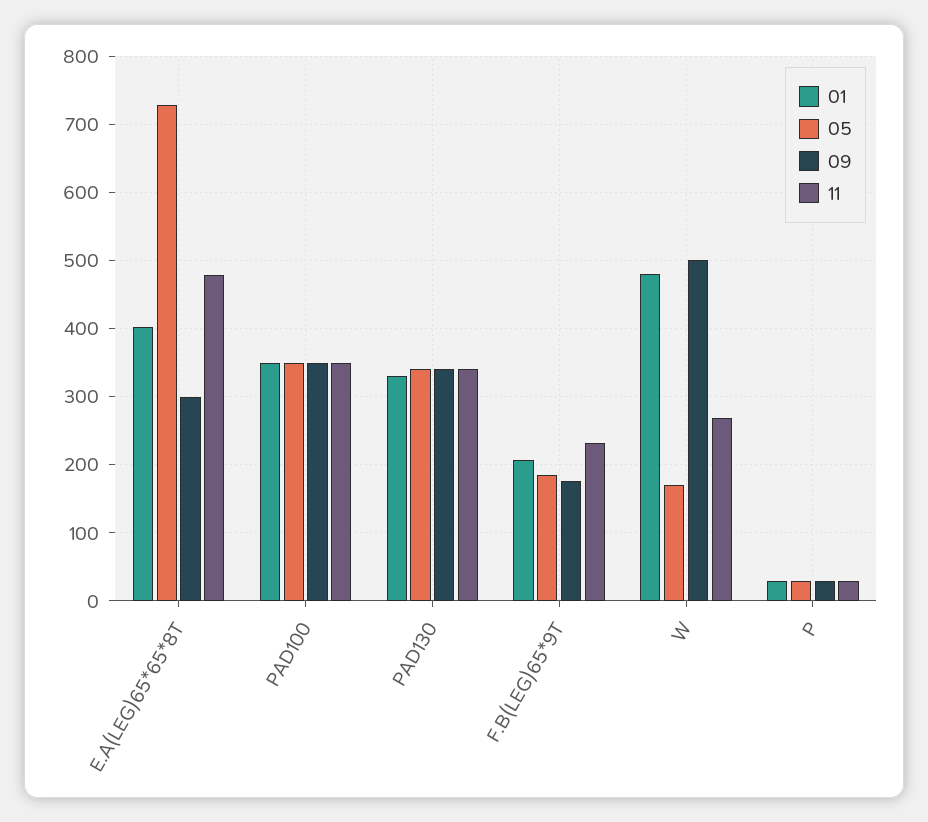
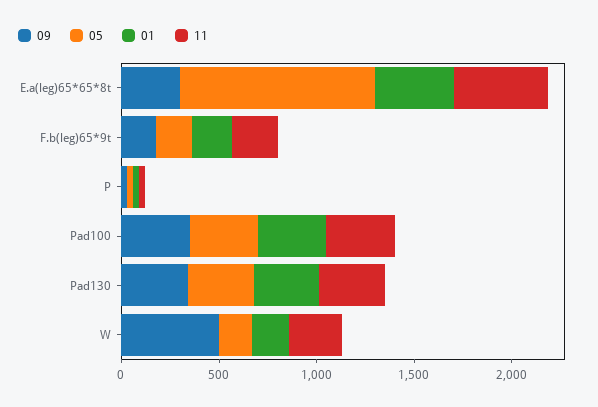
  {
    "01": {
      "E.A(LEG)65*65*8T": 400,
      "PAD100": 350,
      "PAD130": 330,
      "F.B(LEG)65*9T": 210,
-     "W": 480,
+     "W": 200,
      "P": 30
    },
    "05": {
-     "E.A(LEG)65*65*8T": 730,
+     "E.A(LEG)65*65*8T": 1000,
      "PAD100": 350,
      "PAD130": 340,
      "F.B(LEG)65*9T": 190,
      "W": 170,
      "P": 30
    },
    "09": {
      "E.A(LEG)65*65*8T": 300,
      "PAD100": 350,
      "PAD130": 340,
      "F.B(LEG)65*9T": 180,
      "W": 500,
      "P": 30
    },
    "11": {
      "E.A(LEG)65*65*8T": 480,
      "PAD100": 350,
      "PAD130": 340,
      "F.B(LEG)65*9T": 230,
      "W": 270,
      "P": 30
    }
  }

